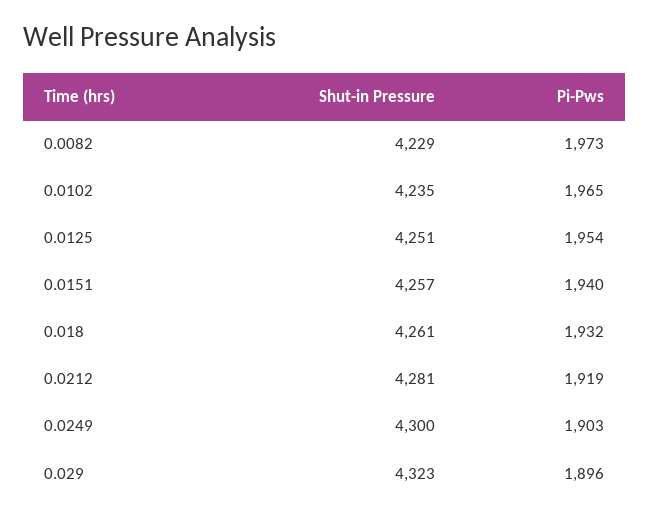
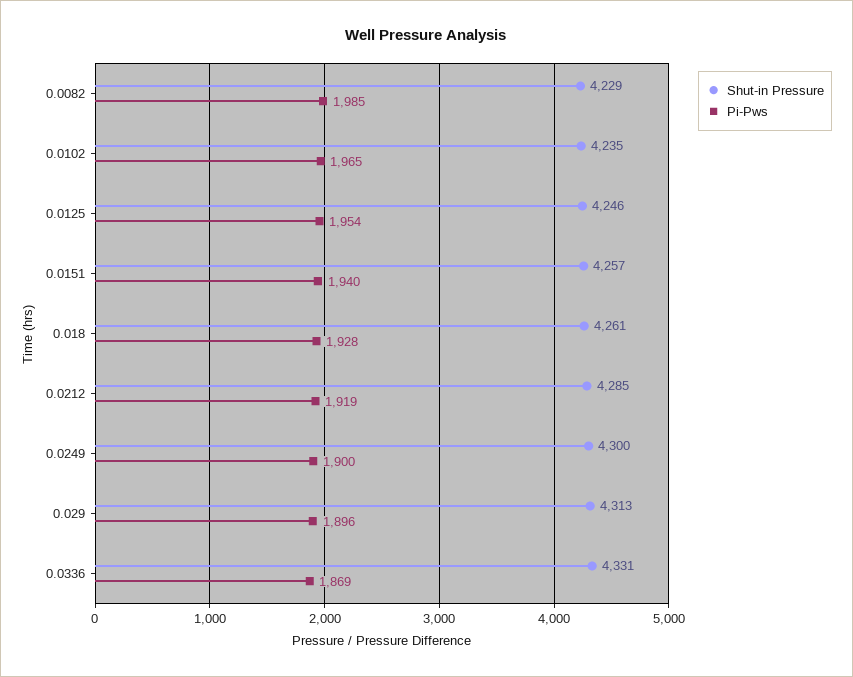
  {
    "Shut-in Pressure": {
      "0.0082": 4229,
      "0.0102": 4235,
-     "0.0125": 4251,
+     "0.0125": 4246,
      "0.0151": 4257,
      "0.018": 4261,
-     "0.0212": 4281,
+     "0.0212": 4285,
      "0.0249": 4300,
-     "0.029": 4323
+     "0.029": 4313,
+     "0.0336": 4331
    },
    "Pi-Pws": {
-     "0.0082": 1973,
+     "0.0082": 1985,
      "0.0102": 1965,
      "0.0125": 1954,
      "0.0151": 1940,
-     "0.018": 1932,
+     "0.018": 1928,
      "0.0212": 1919,
-     "0.0249": 1903,
+     "0.0249": 1900,
-     "0.029": 1896
+     "0.029": 1896,
+     "0.0336": 1869
    }
  }

